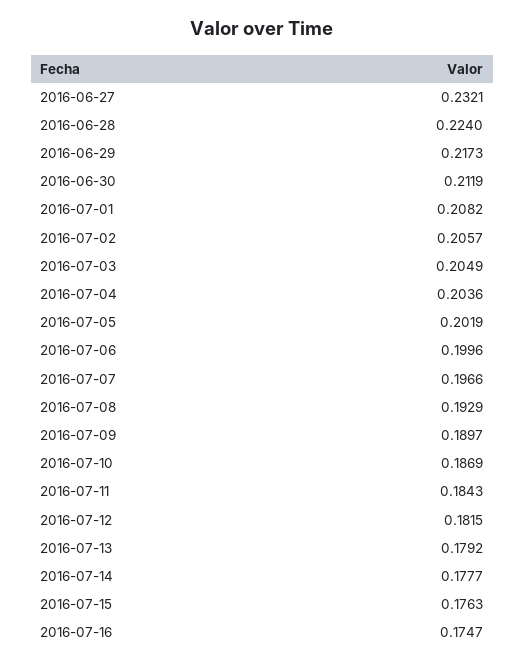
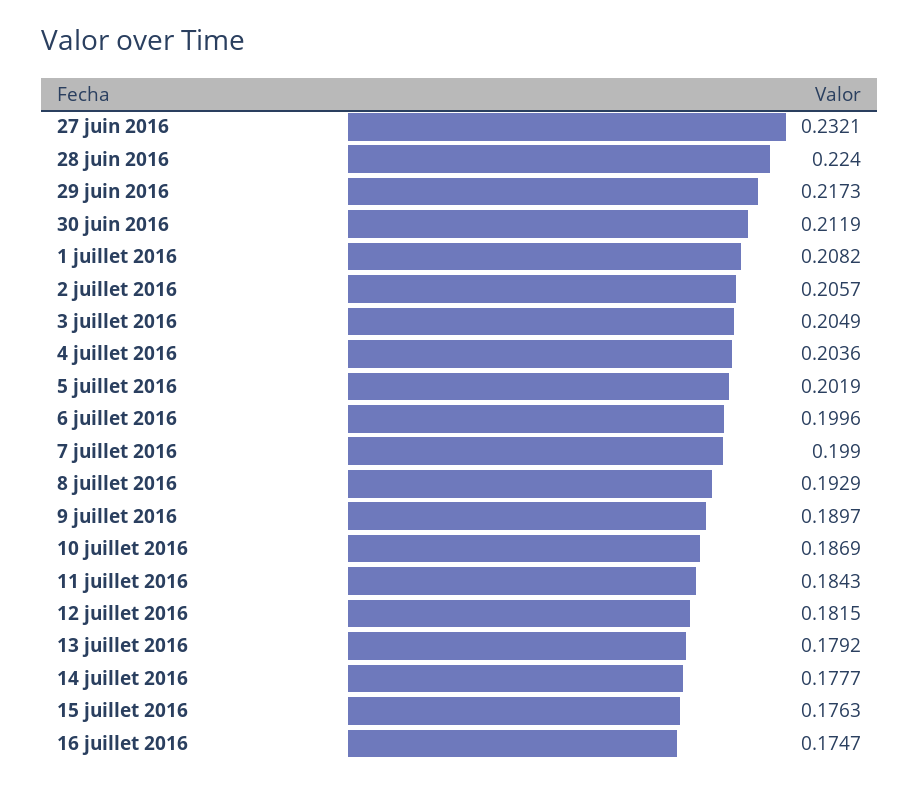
  {
    "2016-06-27": 0.2321,
    "2016-06-28": 0.224,
    "2016-06-29": 0.2173,
    "2016-06-30": 0.2119,
    "2016-07-01": 0.2082,
    "2016-07-02": 0.2057,
    "2016-07-03": 0.2049,
    "2016-07-04": 0.2036,
    "2016-07-05": 0.2019,
    "2016-07-06": 0.1996,
-   "2016-07-07": 0.1966,
+   "2016-07-07": 0.199,
    "2016-07-08": 0.1929,
    "2016-07-09": 0.1897,
    "2016-07-10": 0.1869,
    "2016-07-11": 0.1843,
    "2016-07-12": 0.1815,
    "2016-07-13": 0.1792,
    "2016-07-14": 0.1777,
    "2016-07-15": 0.1763,
    "2016-07-16": 0.1747
  }

